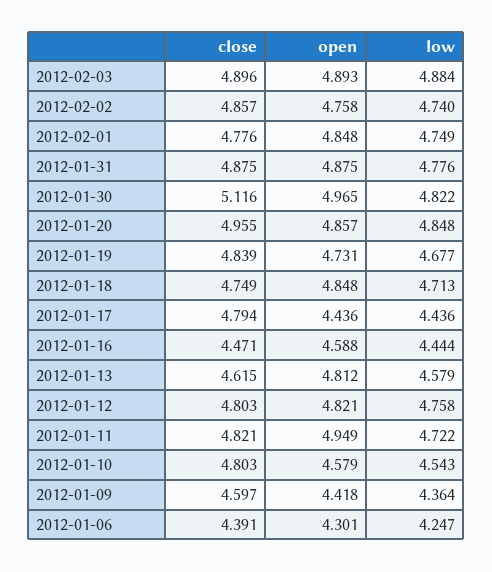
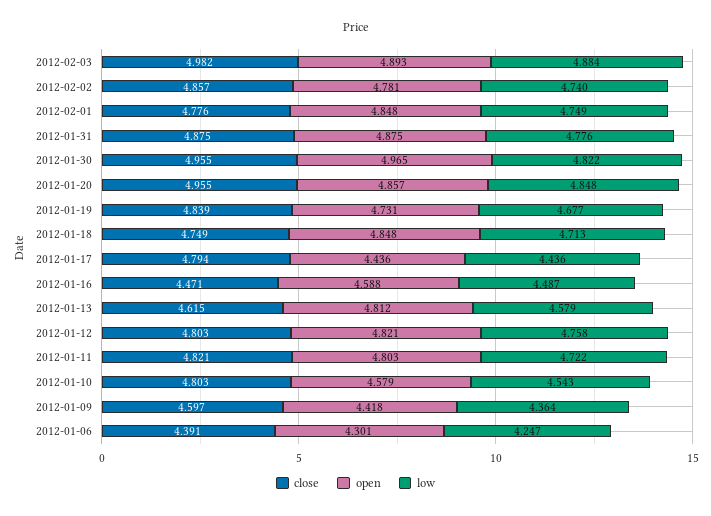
  {
    "close": {
-     "2012-02-03": 4.896,
+     "2012-02-03": 4.982,
      "2012-02-02": 4.857,
      "2012-02-01": 4.776,
      "2012-01-31": 4.875,
-     "2012-01-30": 5.116,
+     "2012-01-30": 4.955,
      "2012-01-20": 4.955,
      "2012-01-19": 4.839,
      "2012-01-18": 4.749,
      "2012-01-17": 4.794,
      "2012-01-16": 4.471,
      "2012-01-13": 4.615,
      "2012-01-12": 4.803,
      "2012-01-11": 4.821,
      "2012-01-10": 4.803,
      "2012-01-09": 4.597,
      "2012-01-06": 4.391
    },
    "open": {
      "2012-02-03": 4.893,
-     "2012-02-02": 4.758,
+     "2012-02-02": 4.781,
      "2012-02-01": 4.848,
      "2012-01-31": 4.875,
      "2012-01-30": 4.965,
      "2012-01-20": 4.857,
      "2012-01-19": 4.731,
      "2012-01-18": 4.848,
      "2012-01-17": 4.436,
      "2012-01-16": 4.588,
      "2012-01-13": 4.812,
      "2012-01-12": 4.821,
-     "2012-01-11": 4.949,
+     "2012-01-11": 4.803,
      "2012-01-10": 4.579,
      "2012-01-09": 4.418,
      "2012-01-06": 4.301
    },
    "low": {
      "2012-02-03": 4.884,
      "2012-02-02": 4.74,
      "2012-02-01": 4.749,
      "2012-01-31": 4.776,
      "2012-01-30": 4.822,
      "2012-01-20": 4.848,
      "2012-01-19": 4.677,
      "2012-01-18": 4.713,
      "2012-01-17": 4.436,
-     "2012-01-16": 4.444,
+     "2012-01-16": 4.487,
      "2012-01-13": 4.579,
      "2012-01-12": 4.758,
      "2012-01-11": 4.722,
      "2012-01-10": 4.543,
      "2012-01-09": 4.364,
      "2012-01-06": 4.247
    }
  }

